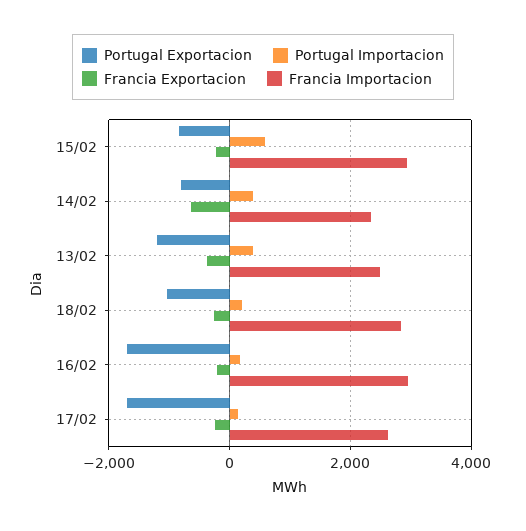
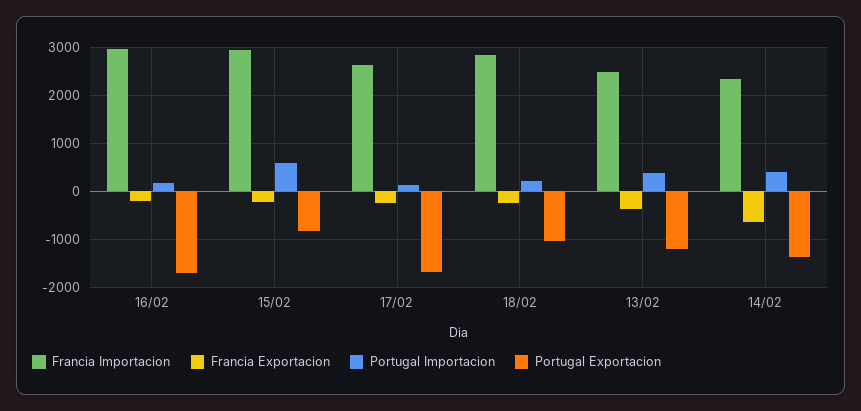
  {
    "Portugal Exportacion": {
      "15/02": -800,
-     "14/02": -800,
+     "14/02": -1400,
      "13/02": -1200,
      "18/02": -1000,
      "16/02": -1800,
      "17/02": -1600
    },
    "Portugal Importacion": {
      "15/02": 600,
      "14/02": 400,
      "13/02": 400,
      "18/02": 200,
      "16/02": 200,
      "17/02": 200
    },
    "Francia Exportacion": {
      "15/02": -200,
      "14/02": -600,
      "13/02": -400,
      "18/02": -200,
      "16/02": -200,
      "17/02": -200
    },
    "Francia Importacion": {
      "15/02": 3000,
      "14/02": 2400,
      "13/02": 2400,
      "18/02": 2800,
      "16/02": 3000,
      "17/02": 2600
    }
  }

